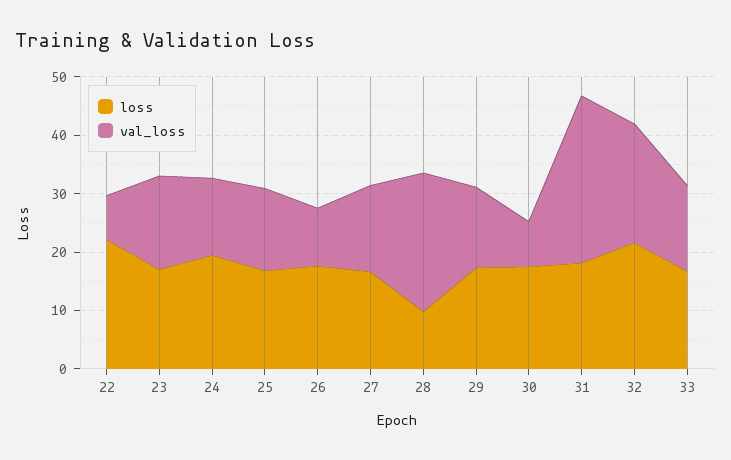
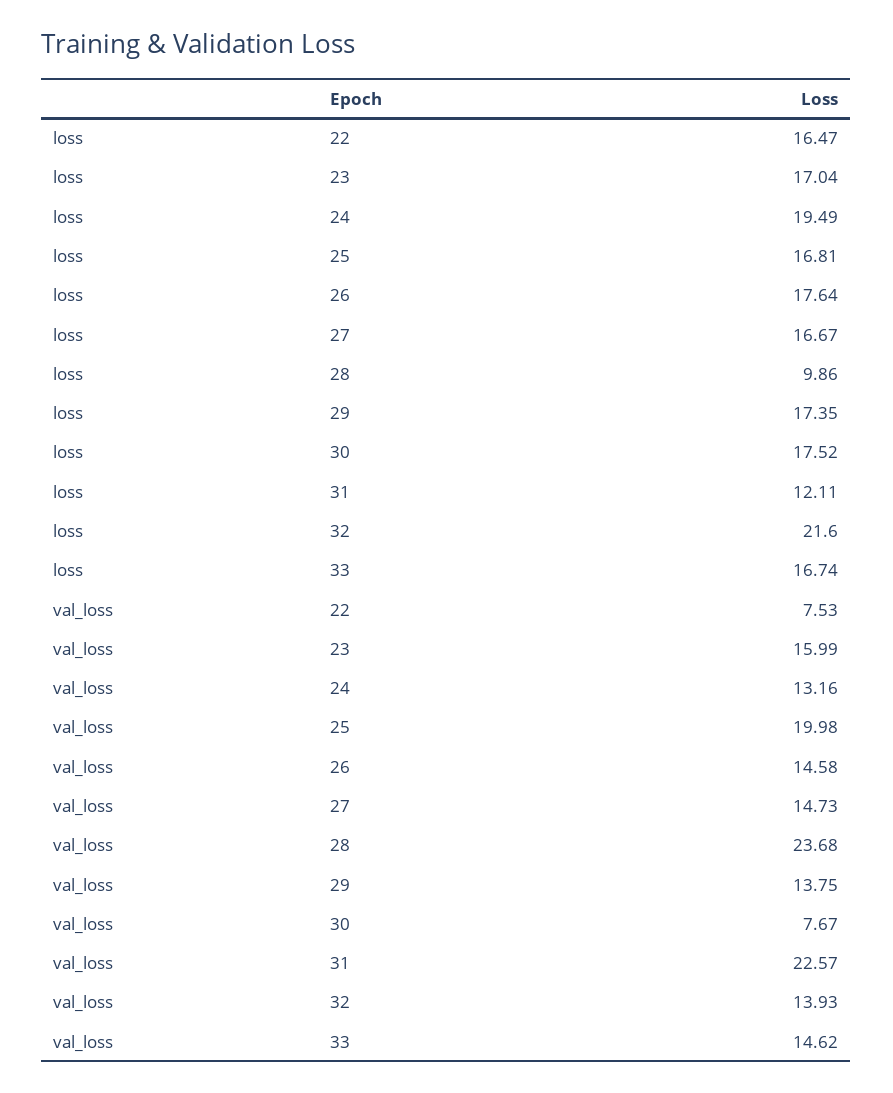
  {
    "loss": {
-     "22": 22,
+     "22": 16.47,
      "23": 17.04,
      "24": 19.49,
      "25": 16.81,
      "26": 17.64,
      "27": 16.67,
      "28": 9.86,
      "29": 17.35,
      "30": 17.52,
-     "31": 18,
+     "31": 12.11,
      "32": 21.6,
      "33": 16.74
    },
    "val_loss": {
      "22": 7.53,
      "23": 15.99,
      "24": 13.16,
-     "25": 14,
+     "25": 19.98,
-     "26": 10,
+     "26": 14.58,
      "27": 14.73,
      "28": 23.68,
      "29": 13.75,
      "30": 7.67,
-     "31": 28,
+     "31": 22.57,
-     "32": 20,
+     "32": 13.93,
      "33": 14.62
    }
  }

